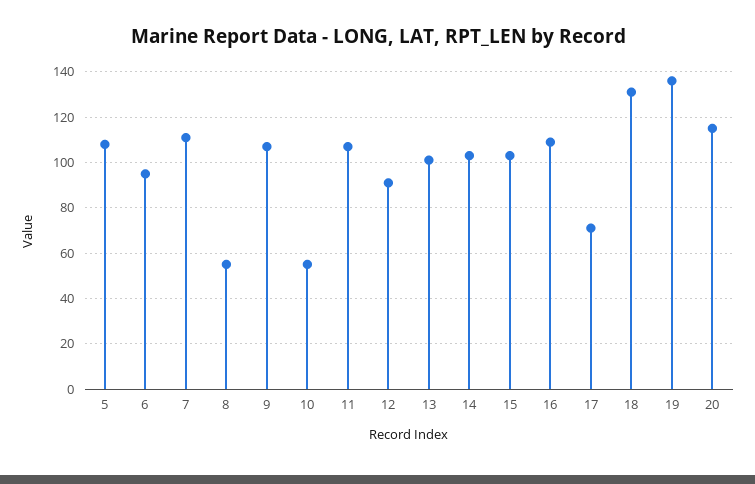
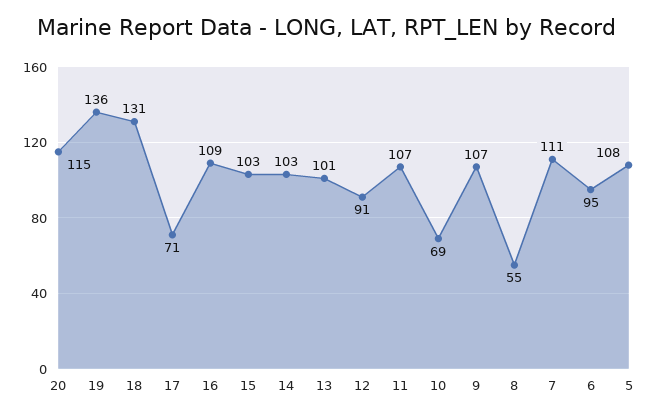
  {
    "5": 108,
    "6": 95,
    "7": 111,
    "8": 55,
    "9": 107,
-   "10": 55,
+   "10": 69,
    "11": 107,
    "12": 91,
    "13": 101,
    "14": 103,
    "15": 103,
    "16": 109,
    "17": 71,
    "18": 131,
    "19": 136,
    "20": 115
  }

